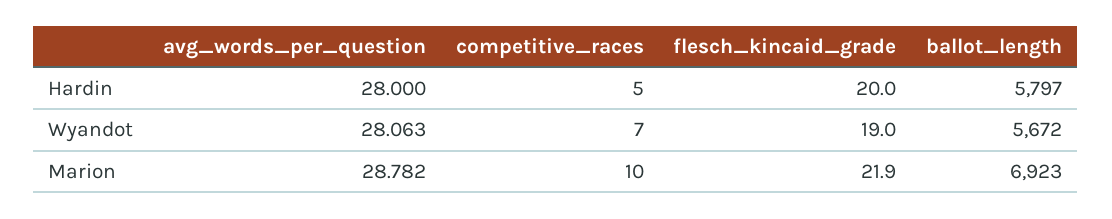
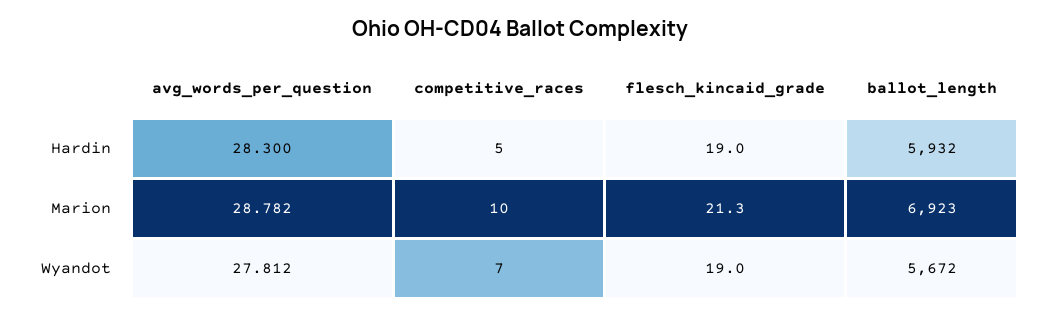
  {
    "avg_words_per_question": {
-     "Hardin": 28,
+     "Hardin": 28.3,
-     "Wyandot": 28.063,
+     "Wyandot": 27.812,
      "Marion": 28.782
    },
    "competitive_races": {
      "Hardin": 5,
      "Wyandot": 7,
      "Marion": 10
    },
    "flesch_kincaid_grade": {
-     "Hardin": 20,
+     "Hardin": 19,
      "Wyandot": 19,
-     "Marion": 21.9
+     "Marion": 21.3
    },
    "ballot_length": {
-     "Hardin": 5797,
+     "Hardin": 5932,
      "Wyandot": 5672,
      "Marion": 6923
    }
  }

